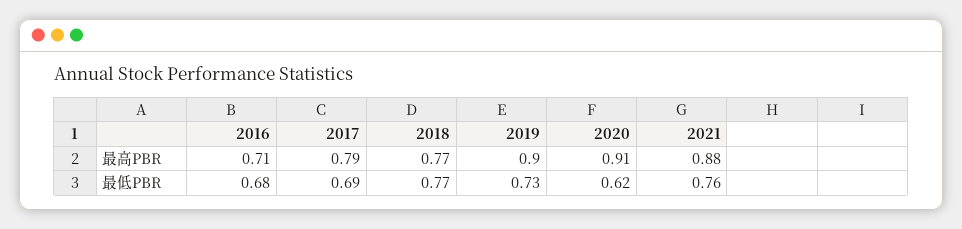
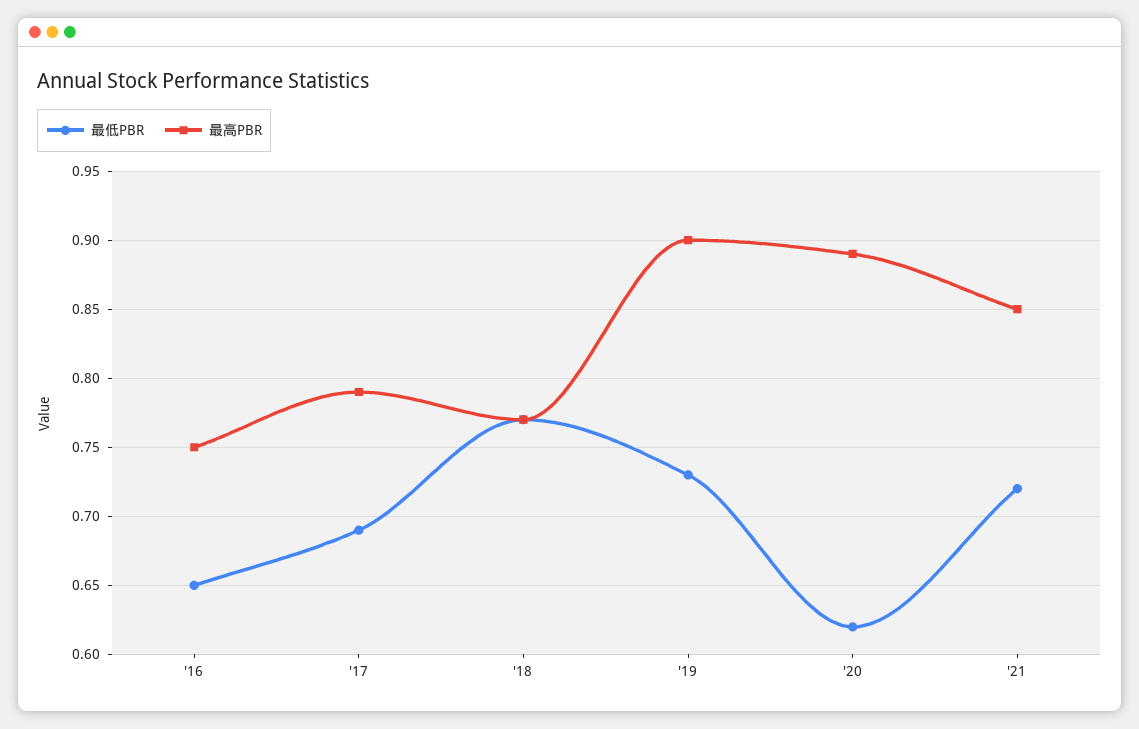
  {
    "最高PBR": {
-     "2016": 0.71,
+     "2016": 0.75,
      "2017": 0.79,
      "2018": 0.77,
      "2019": 0.9,
-     "2020": 0.91,
+     "2020": 0.89,
-     "2021": 0.88
+     "2021": 0.85
    },
    "最低PBR": {
-     "2016": 0.68,
+     "2016": 0.65,
      "2017": 0.69,
      "2018": 0.77,
      "2019": 0.73,
      "2020": 0.62,
-     "2021": 0.76
+     "2021": 0.72
    }
  }

